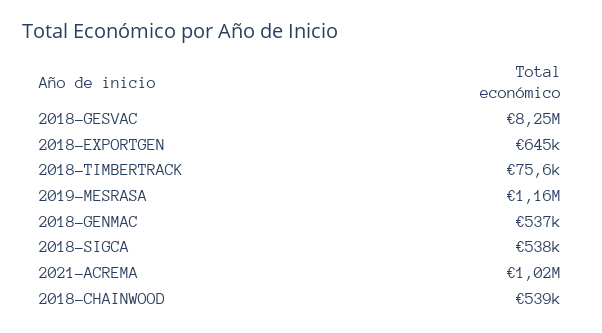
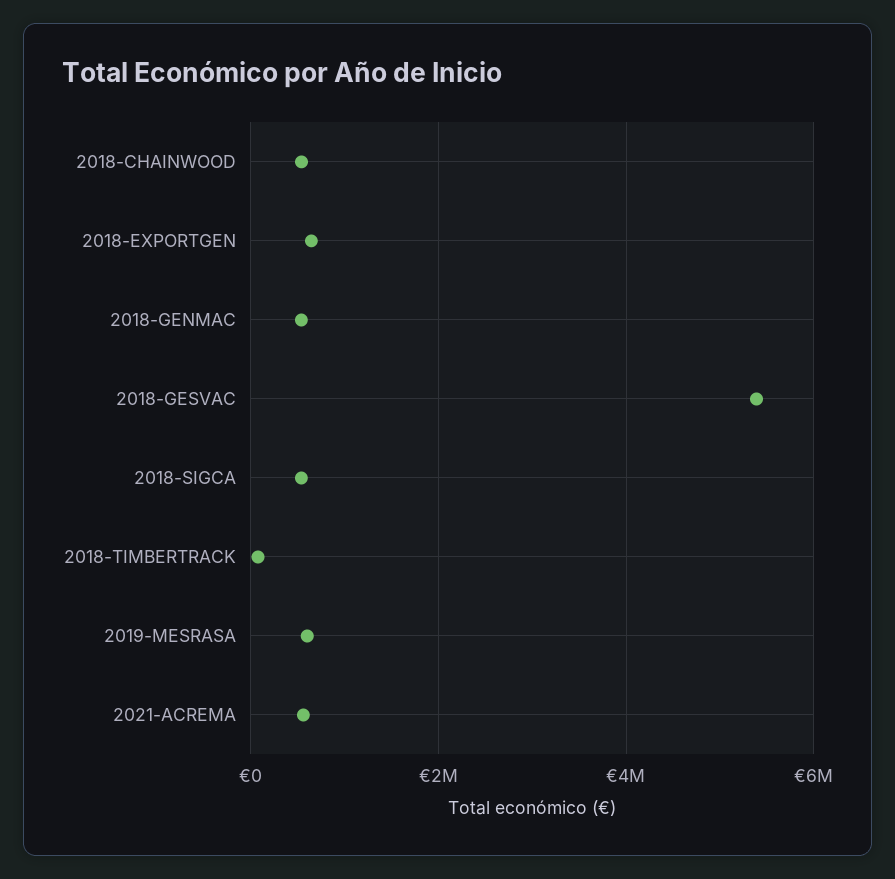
  {
-   "2018-GESVAC": 8250000,
+   "2018-GESVAC": 5400000,
    "2018-EXPORTGEN": 645000,
    "2018-TIMBERTRACK": 75600,
-   "2019-MESRASA": 1160000,
+   "2019-MESRASA": 600000,
    "2018-GENMAC": 537000,
    "2018-SIGCA": 538000,
-   "2021-ACREMA": 1020000,
+   "2021-ACREMA": 600000,
    "2018-CHAINWOOD": 539000
  }

